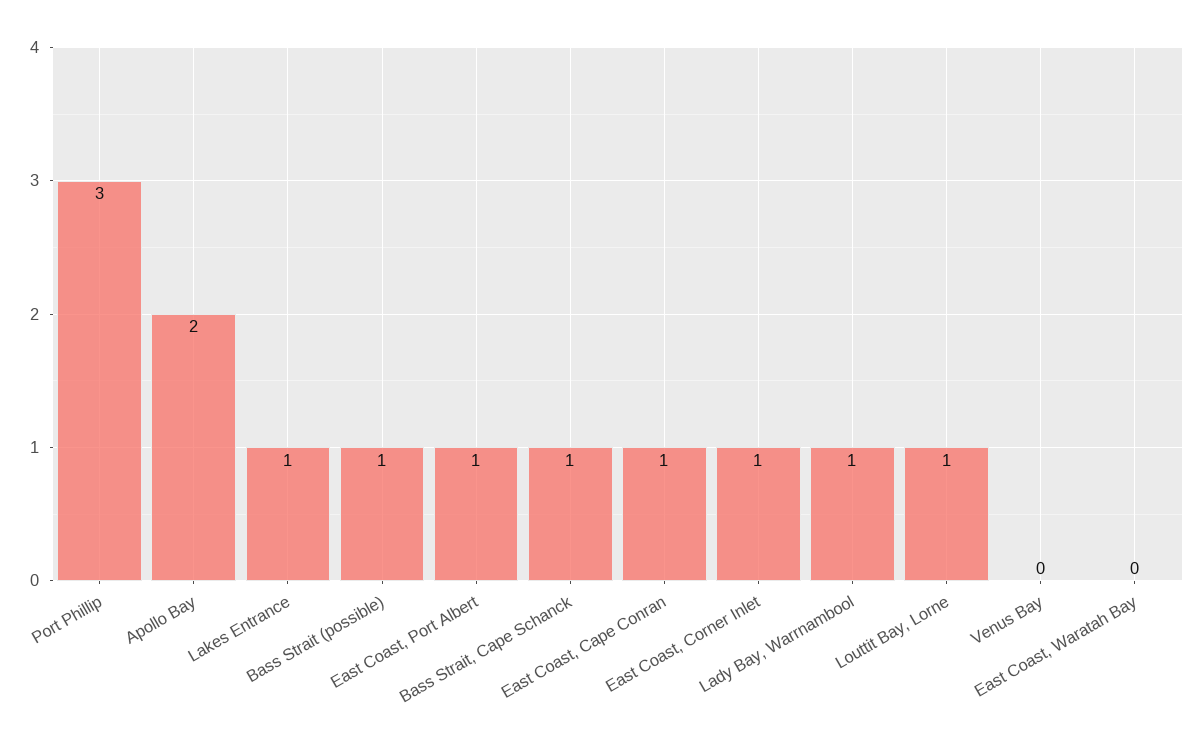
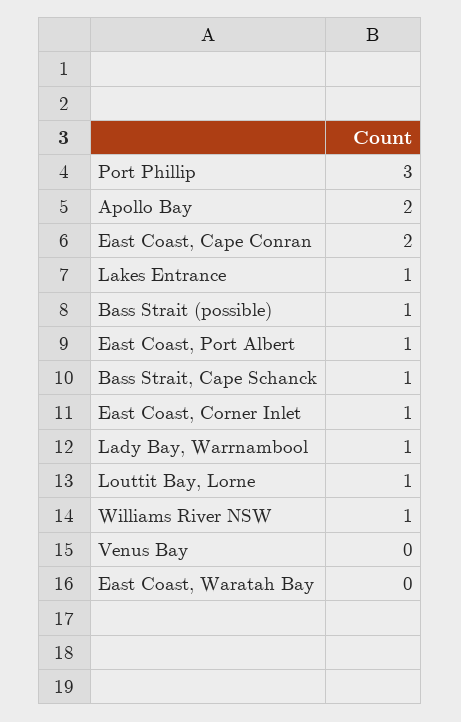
  {
    "Port Phillip": 3,
    "Apollo Bay": 2,
    "Lakes Entrance": 1,
    "Bass Strait (possible)": 1,
    "East Coast, Port Albert": 1,
    "Bass Strait, Cape Schanck": 1,
-   "East Coast, Cape Conran": 1,
+   "East Coast, Cape Conran": 2,
    "East Coast, Corner Inlet": 1,
    "Lady Bay, Warrnambool": 1,
    "Louttit Bay, Lorne": 1,
    "Venus Bay": 0,
-   "East Coast, Waratah Bay": 0
+   "East Coast, Waratah Bay": 0,
+   "Williams River NSW": 1
  }

